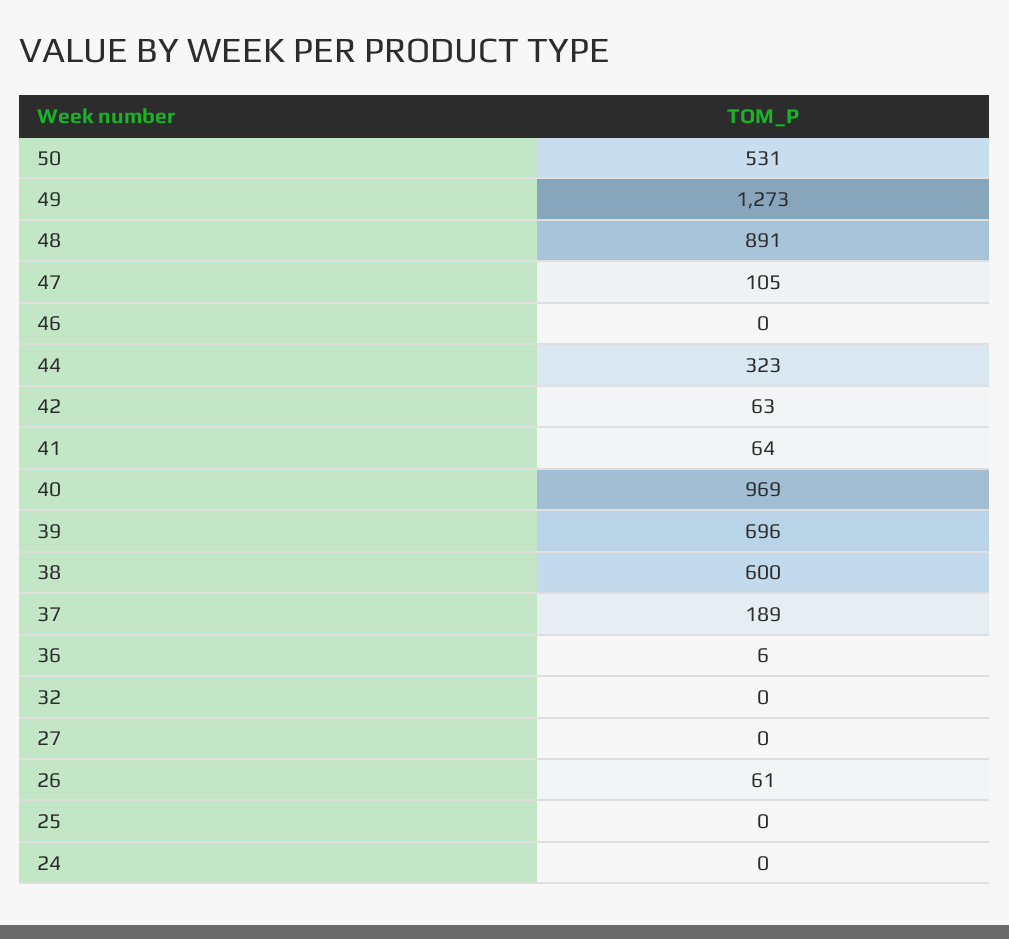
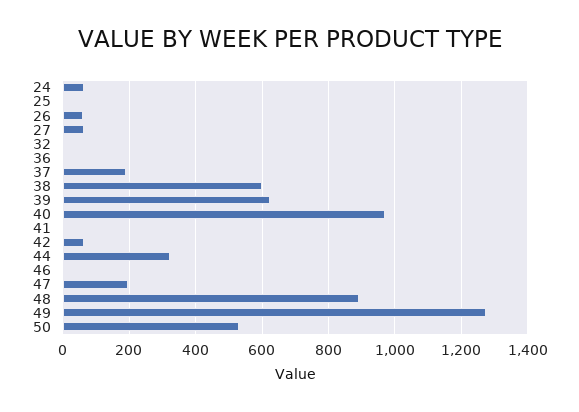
  {
    "50": 531,
    "49": 1273,
    "48": 891,
-   "47": 105,
+   "47": 200,
    "46": 0,
    "44": 323,
    "42": 63,
-   "41": 64,
+   "41": 0,
    "40": 969,
-   "39": 696,
+   "39": 620,
    "38": 600,
    "37": 189,
    "36": 6,
    "32": 0,
-   "27": 0,
+   "27": 60,
    "26": 61,
    "25": 0,
-   "24": 0
+   "24": 60
  }

